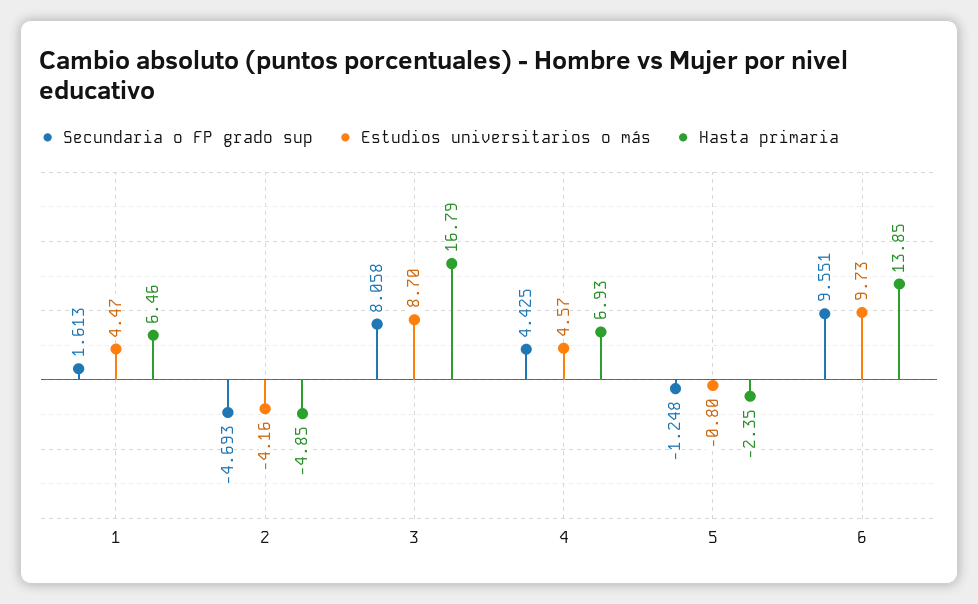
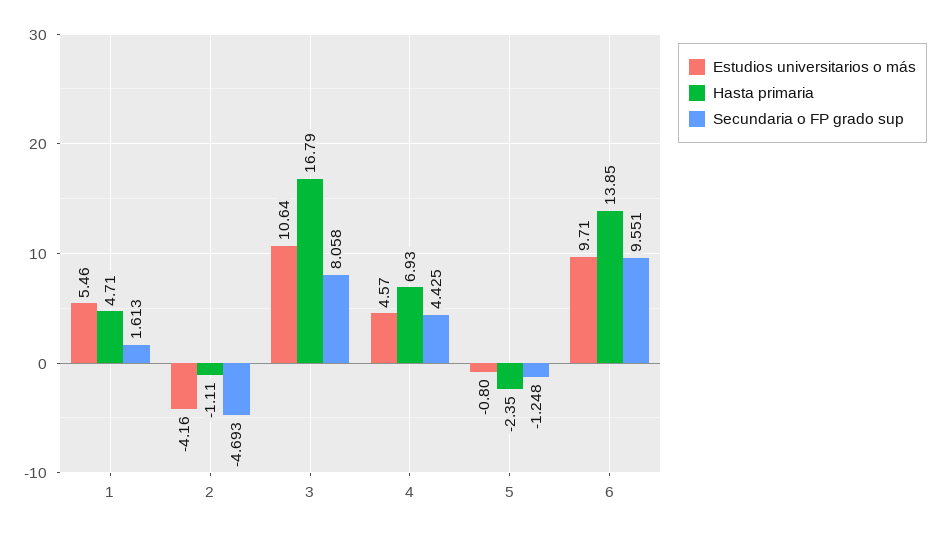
  {
    "Secundaria o FP grado sup": {
      "1": 1.613,
      "2": -4.693,
      "3": 8.058,
      "4": 4.425,
      "5": -1.248,
      "6": 9.551
    },
    "Estudios universitarios o más": {
-     "1": 4.47,
+     "1": 5.46,
      "2": -4.16,
-     "3": 8.7,
+     "3": 10.64,
      "4": 4.57,
      "5": -0.8,
-     "6": 9.73
+     "6": 9.71
    },
    "Hasta primaria": {
-     "1": 6.46,
+     "1": 4.71,
-     "2": -4.85,
+     "2": -1.11,
      "3": 16.79,
      "4": 6.93,
      "5": -2.35,
      "6": 13.85
    }
  }

